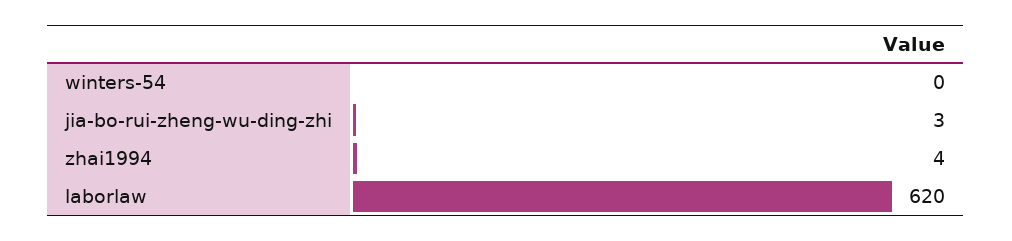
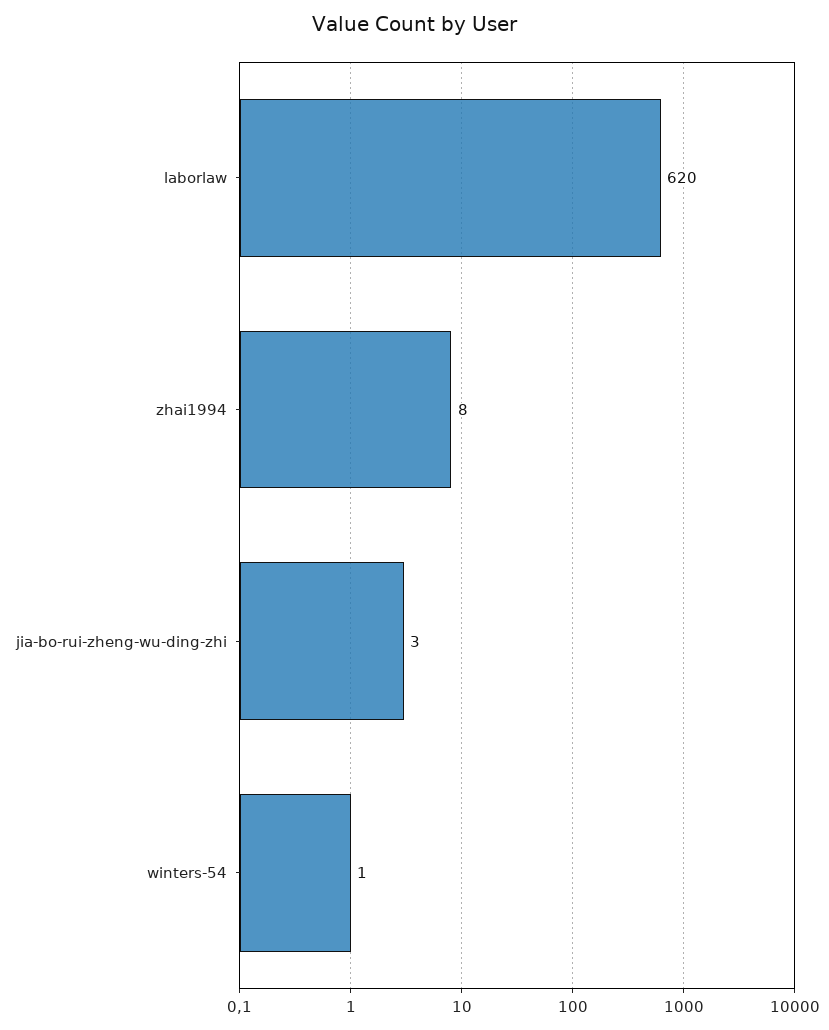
  {
-   "winters-54": 0,
+   "winters-54": 1,
    "jia-bo-rui-zheng-wu-ding-zhi": 3,
-   "zhai1994": 4,
+   "zhai1994": 8,
    "laborlaw": 620
  }

